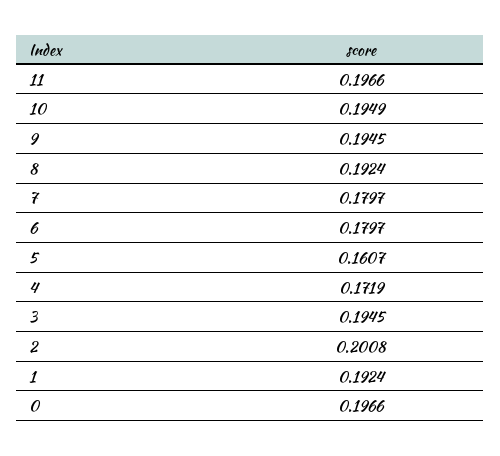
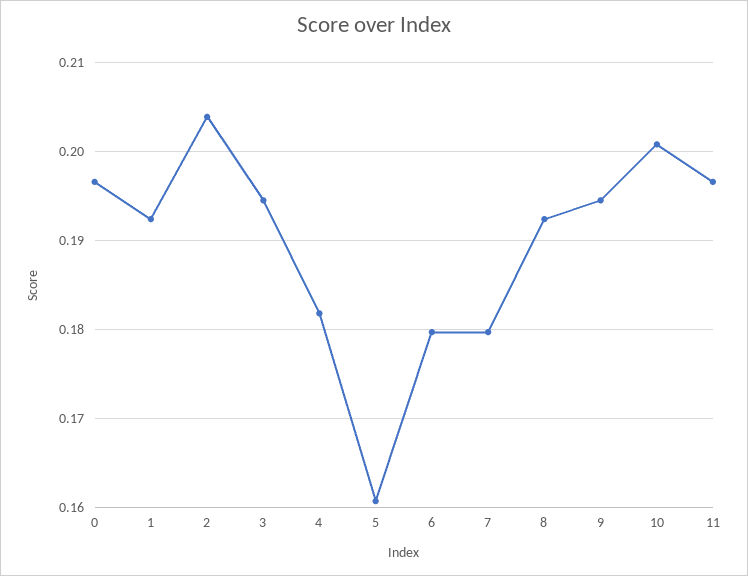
  {
    "11": 0.1966,
-   "10": 0.1949,
+   "10": 0.201,
    "9": 0.1945,
    "8": 0.1924,
    "7": 0.1797,
    "6": 0.1797,
    "5": 0.1607,
-   "4": 0.1719,
+   "4": 0.182,
    "3": 0.1945,
-   "2": 0.2008,
+   "2": 0.204,
    "1": 0.1924,
    "0": 0.1966
  }

